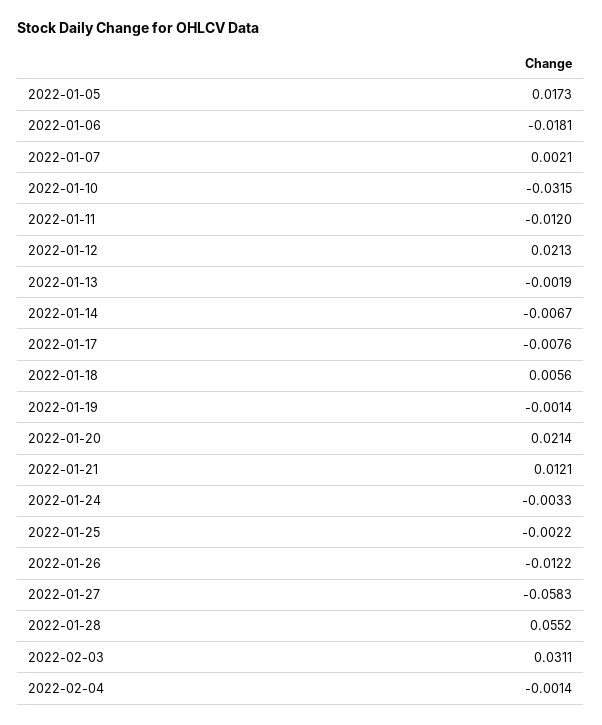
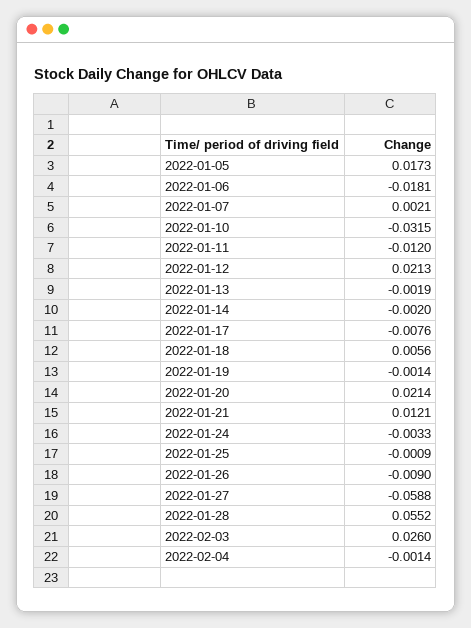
  {
    "2022-01-05": 0.0173,
    "2022-01-06": -0.0181,
    "2022-01-07": 0.0021,
    "2022-01-10": -0.0315,
    "2022-01-11": -0.012,
    "2022-01-12": 0.0213,
    "2022-01-13": -0.0019,
-   "2022-01-14": -0.0067,
+   "2022-01-14": -0.002,
    "2022-01-17": -0.0076,
    "2022-01-18": 0.0056,
    "2022-01-19": -0.0014,
    "2022-01-20": 0.0214,
    "2022-01-21": 0.0121,
    "2022-01-24": -0.0033,
-   "2022-01-25": -0.0022,
+   "2022-01-25": -0.0009,
-   "2022-01-26": -0.0122,
+   "2022-01-26": -0.009,
-   "2022-01-27": -0.0583,
+   "2022-01-27": -0.0588,
    "2022-01-28": 0.0552,
-   "2022-02-03": 0.0311,
+   "2022-02-03": 0.026,
    "2022-02-04": -0.0014
  }

